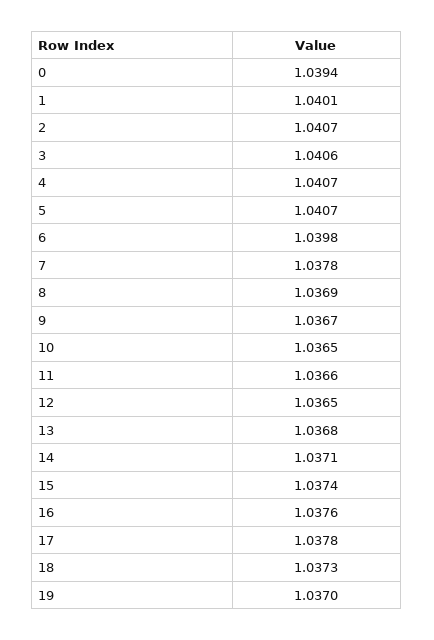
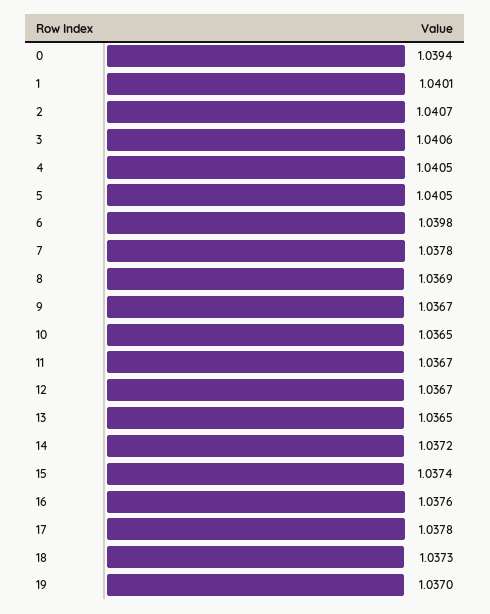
  {
    "0": 1.0394,
    "1": 1.0401,
    "2": 1.0407,
    "3": 1.0406,
-   "4": 1.0407,
+   "4": 1.0405,
-   "5": 1.0407,
+   "5": 1.0405,
    "6": 1.0398,
    "7": 1.0378,
    "8": 1.0369,
    "9": 1.0367,
    "10": 1.0365,
-   "11": 1.0366,
+   "11": 1.0367,
-   "12": 1.0365,
+   "12": 1.0367,
-   "13": 1.0368,
+   "13": 1.0365,
-   "14": 1.0371,
+   "14": 1.0372,
    "15": 1.0374,
    "16": 1.0376,
    "17": 1.0378,
    "18": 1.0373,
    "19": 1.037
  }

